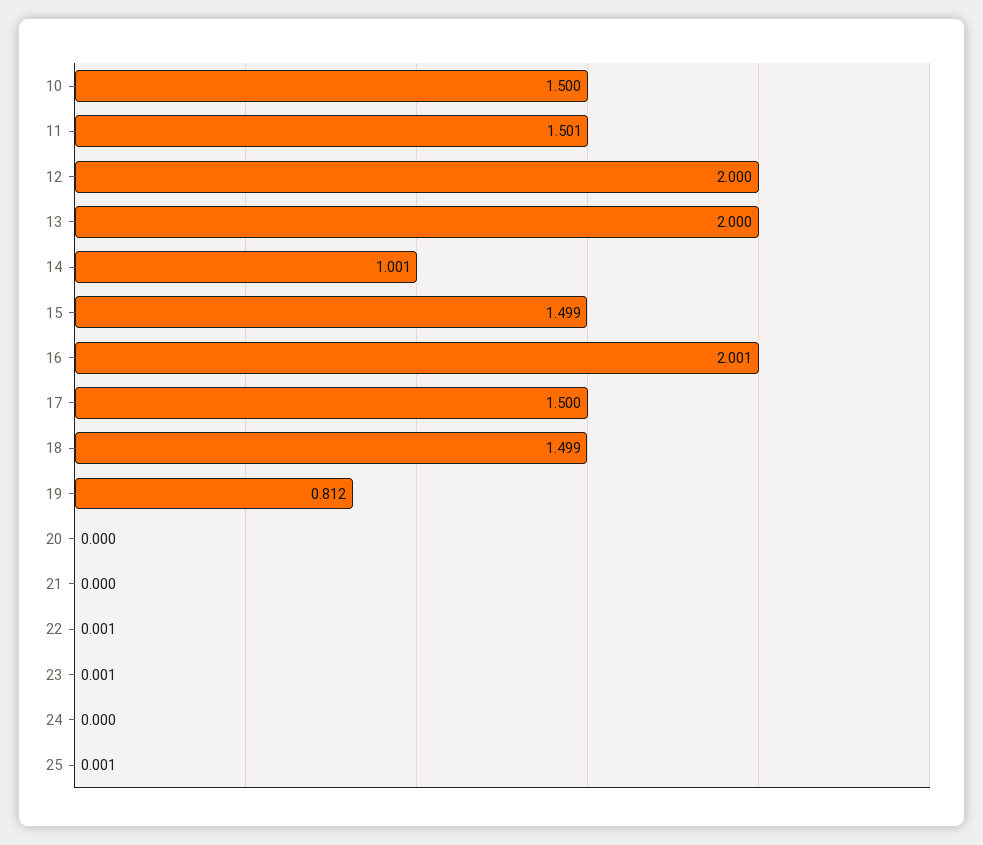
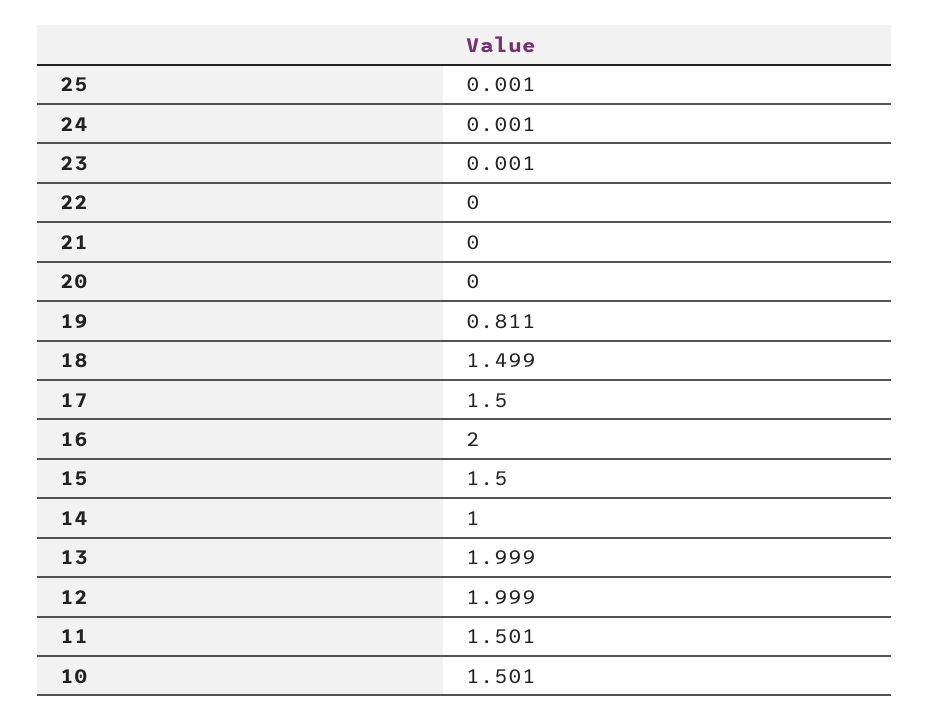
  {
-   "10": 1.5,
+   "10": 1.501,
    "11": 1.501,
-   "12": 2,
+   "12": 1.999,
-   "13": 2,
+   "13": 1.999,
-   "14": 1.001,
+   "14": 1,
-   "15": 1.499,
+   "15": 1.5,
-   "16": 2.001,
+   "16": 2,
    "17": 1.5,
    "18": 1.499,
-   "19": 0.812,
+   "19": 0.811,
    "20": 0,
    "21": 0,
-   "22": 0.001,
+   "22": 0,
    "23": 0.001,
-   "24": 0,
+   "24": 0.001,
    "25": 0.001
  }

